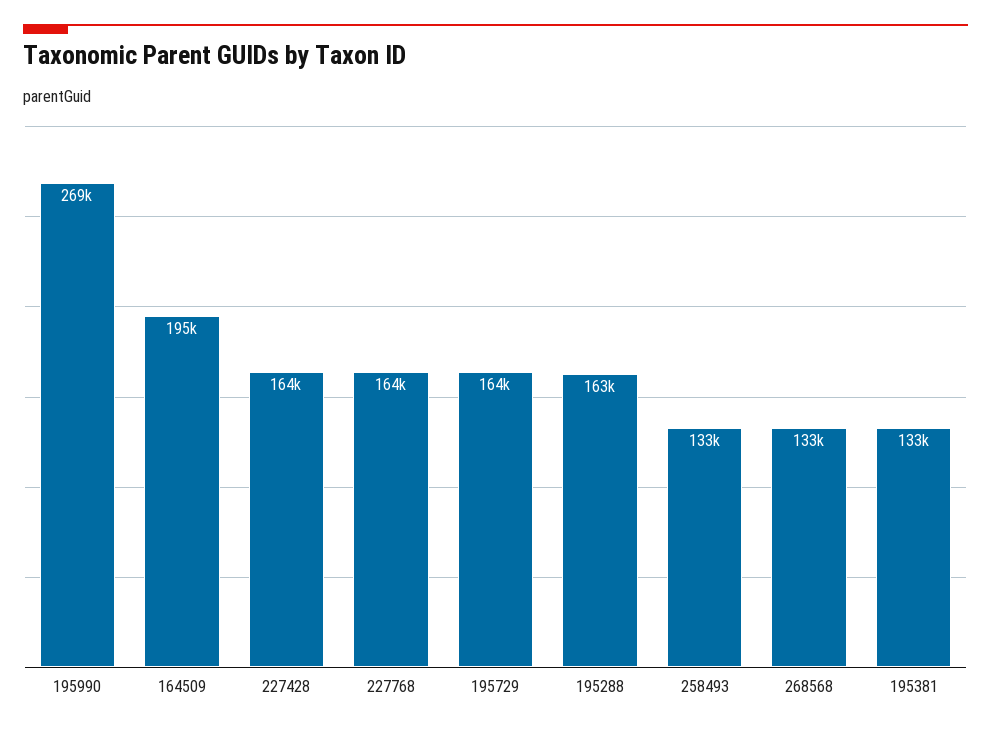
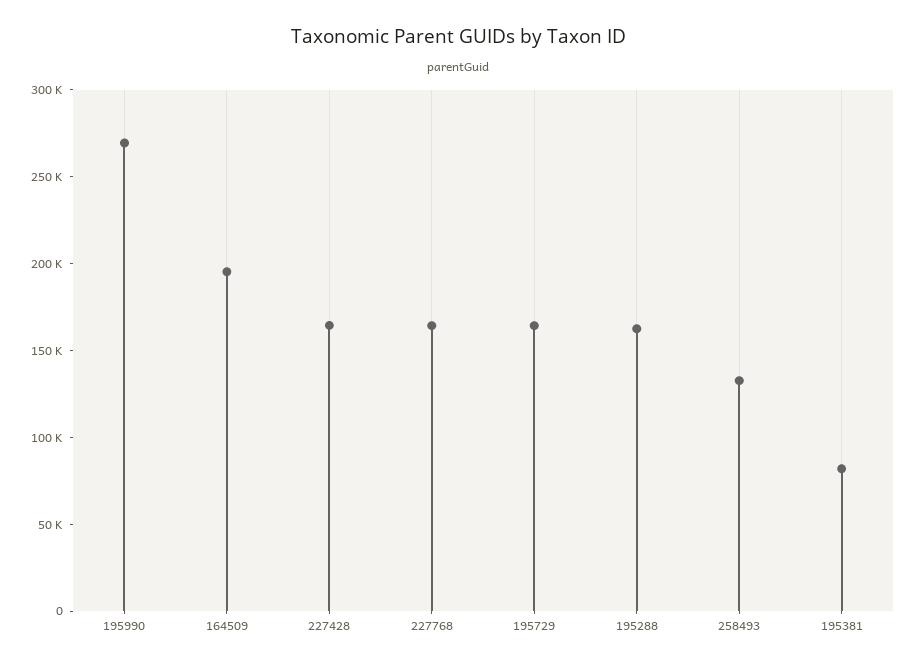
  {
    "195990": 269000,
    "164509": 195000,
    "227428": 164000,
    "227768": 164000,
    "195729": 164000,
    "195288": 163000,
    "258493": 133000,
-   "268568": 133000,
-   "195381": 133000
+   "195381": 80000
  }

